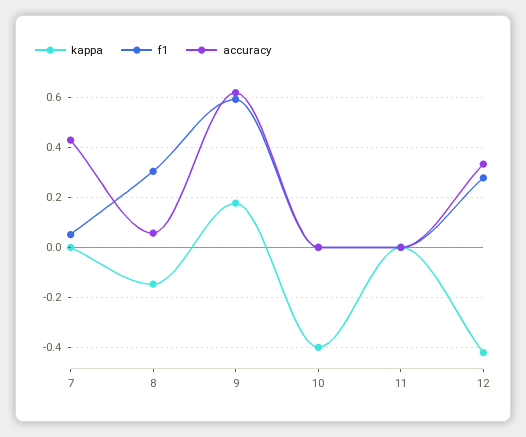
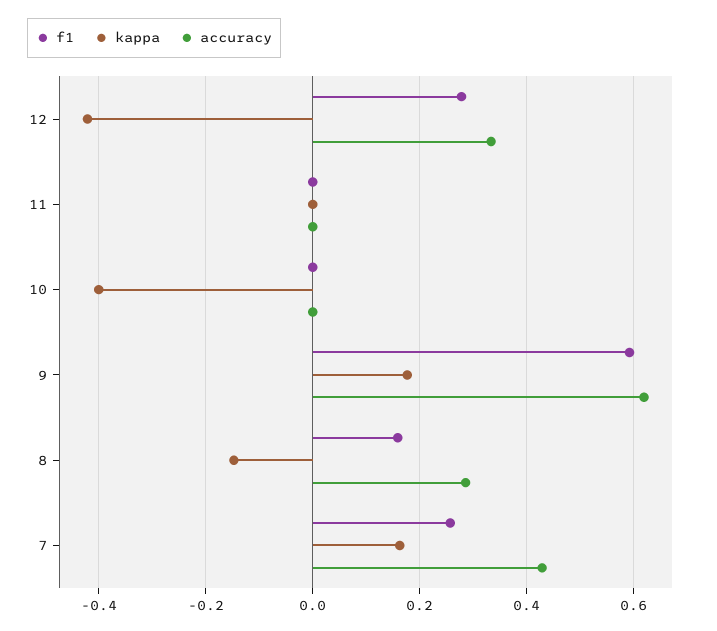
  {
    "kappa": {
-     "7": 0,
+     "7": 0.16,
      "8": -0.14,
      "9": 0.18,
      "10": -0.4,
      "11": 0,
      "12": -0.42
    },
    "f1": {
-     "7": 0.05,
+     "7": 0.26,
-     "8": 0.3,
+     "8": 0.16,
      "9": 0.6,
      "10": 0,
      "11": 0,
      "12": 0.28
    },
    "accuracy": {
      "7": 0.42,
-     "8": 0.05,
+     "8": 0.28,
      "9": 0.62,
      "10": 0,
      "11": 0,
      "12": 0.34
    }
  }

